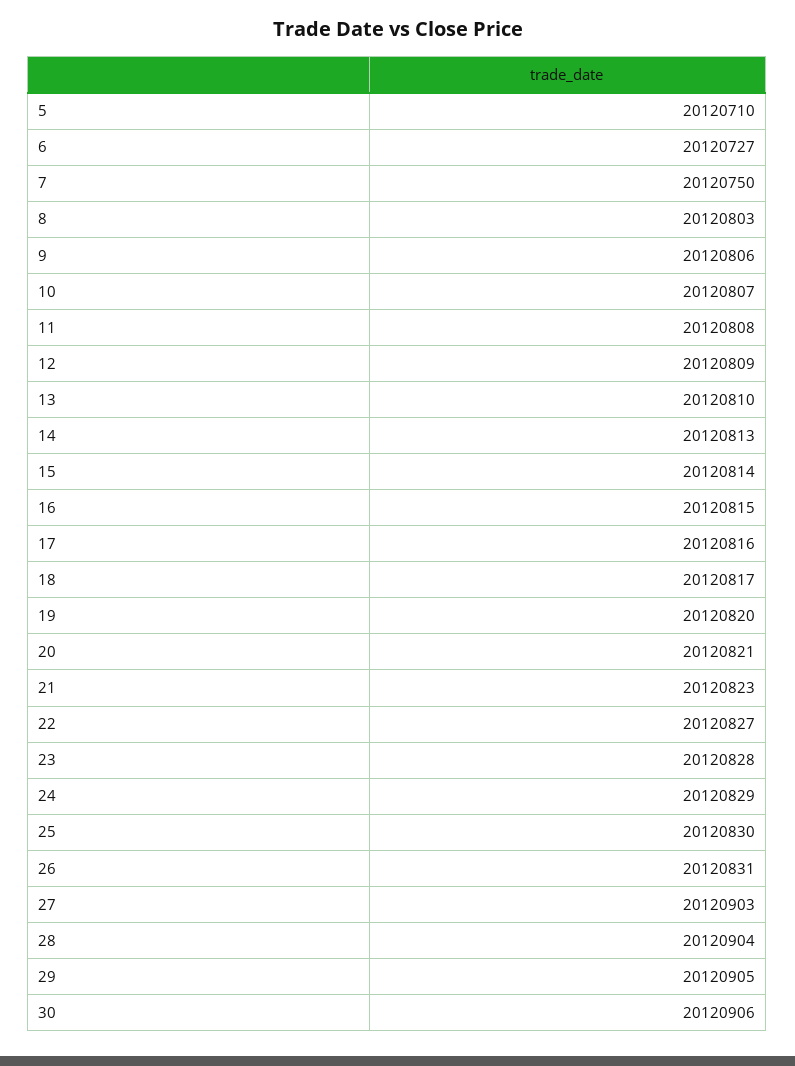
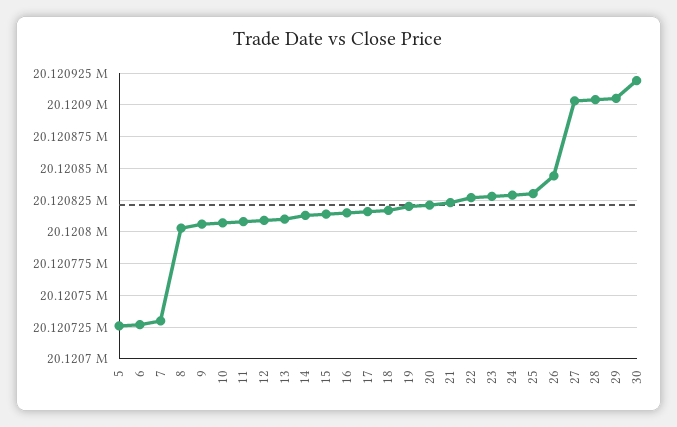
  {
-   "5": 20120710,
+   "5": 20120725,
    "6": 20120727,
-   "7": 20120750,
+   "7": 20120730,
    "8": 20120803,
    "9": 20120806,
    "10": 20120807,
    "11": 20120808,
    "12": 20120809,
    "13": 20120810,
    "14": 20120813,
    "15": 20120814,
    "16": 20120815,
    "17": 20120816,
    "18": 20120817,
    "19": 20120820,
    "20": 20120821,
    "21": 20120823,
    "22": 20120827,
    "23": 20120828,
    "24": 20120829,
    "25": 20120830,
-   "26": 20120831,
+   "26": 20120845,
    "27": 20120903,
    "28": 20120904,
    "29": 20120905,
-   "30": 20120906
+   "30": 20120920
  }

